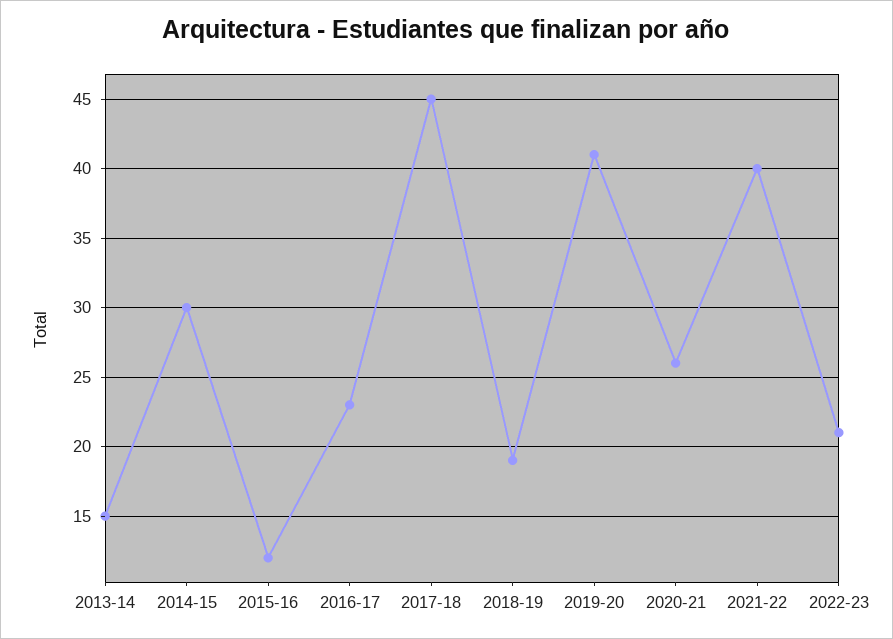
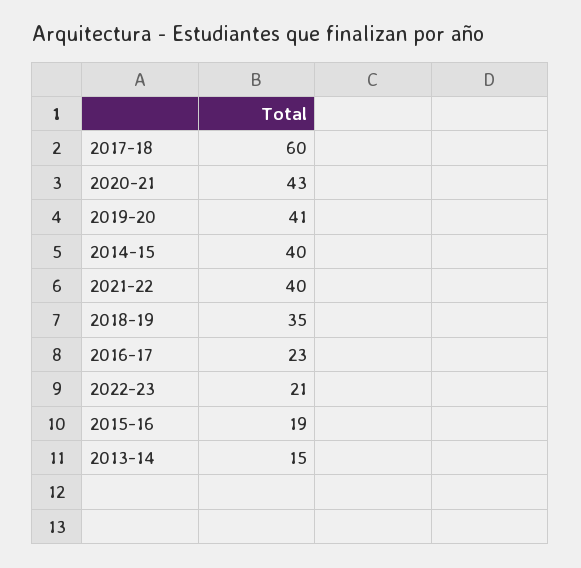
  {
    "2013-14": 15,
-   "2014-15": 30,
+   "2014-15": 40,
-   "2015-16": 12,
+   "2015-16": 19,
    "2016-17": 23,
-   "2017-18": 45,
+   "2017-18": 60,
-   "2018-19": 19,
+   "2018-19": 35,
    "2019-20": 41,
-   "2020-21": 26,
+   "2020-21": 43,
    "2021-22": 40,
    "2022-23": 21
  }

